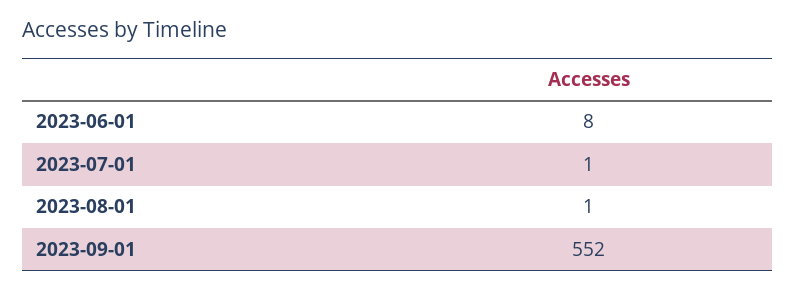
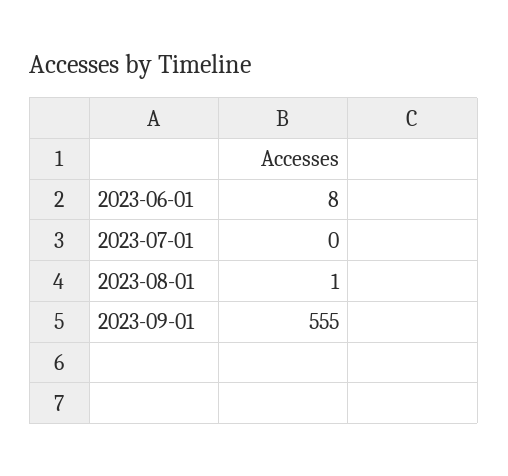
  {
    "2023-06-01": 8,
-   "2023-07-01": 1,
+   "2023-07-01": 0,
    "2023-08-01": 1,
-   "2023-09-01": 552
+   "2023-09-01": 555
  }

